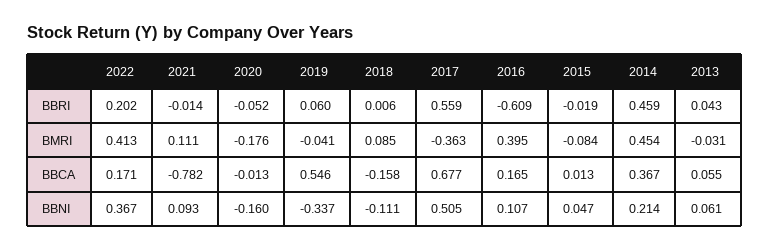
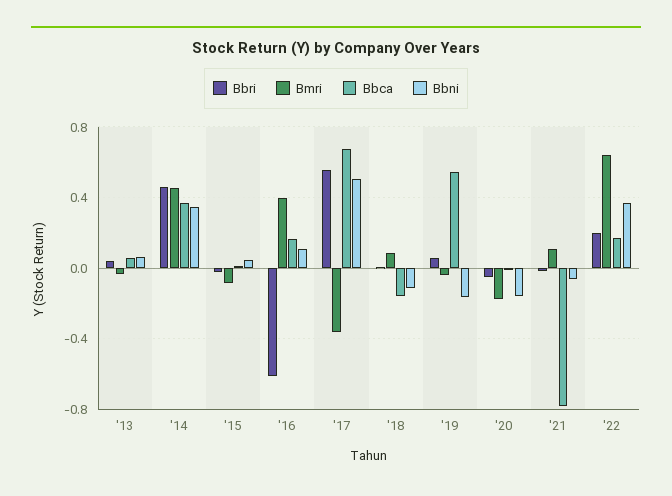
  {
    "BBRI": {
      "2022": 0.202,
      "2021": -0.014,
      "2020": -0.052,
      "2019": 0.06,
      "2018": 0.006,
      "2017": 0.559,
      "2016": -0.609,
      "2015": -0.019,
      "2014": 0.459,
      "2013": 0.043
    },
    "BMRI": {
-     "2022": 0.413,
+     "2022": 0.65,
      "2021": 0.111,
      "2020": -0.176,
      "2019": -0.041,
      "2018": 0.085,
      "2017": -0.363,
      "2016": 0.395,
      "2015": -0.084,
      "2014": 0.454,
      "2013": -0.031
    },
    "BBCA": {
      "2022": 0.171,
      "2021": -0.782,
      "2020": -0.013,
      "2019": 0.546,
      "2018": -0.158,
      "2017": 0.677,
      "2016": 0.165,
      "2015": 0.013,
      "2014": 0.367,
      "2013": 0.055
    },
    "BBNI": {
      "2022": 0.367,
-     "2021": 0.093,
+     "2021": -0.05,
      "2020": -0.16,
-     "2019": -0.337,
+     "2019": -0.15,
      "2018": -0.111,
      "2017": 0.505,
      "2016": 0.107,
      "2015": 0.047,
-     "2014": 0.214,
+     "2014": 0.35,
      "2013": 0.061
    }
  }

